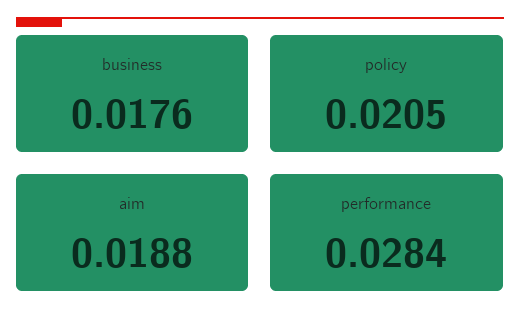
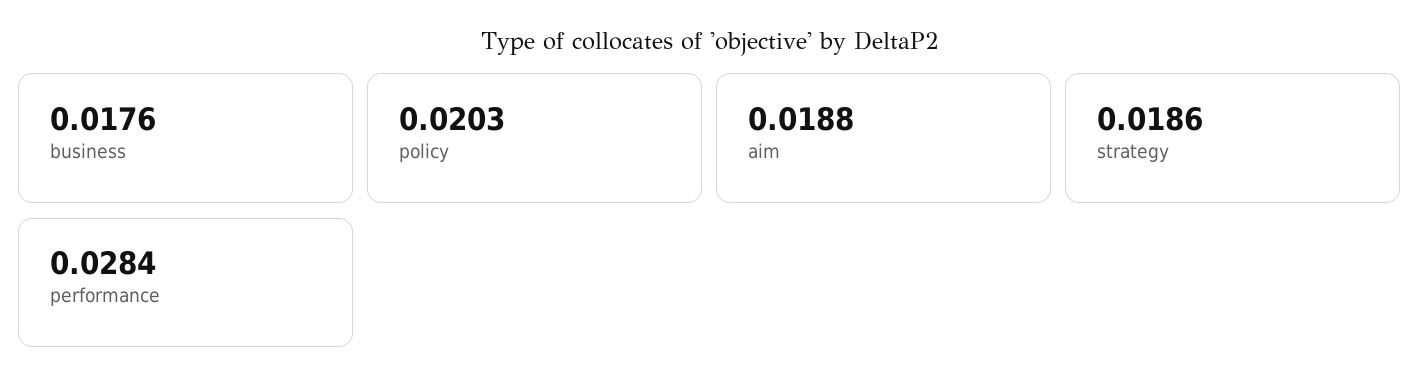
  {
    "business": 0.0176,
-   "policy": 0.0205,
+   "policy": 0.0203,
    "aim": 0.0188,
-   "performance": 0.0284
+   "performance": 0.0284,
+   "strategy": 0.0186
  }

